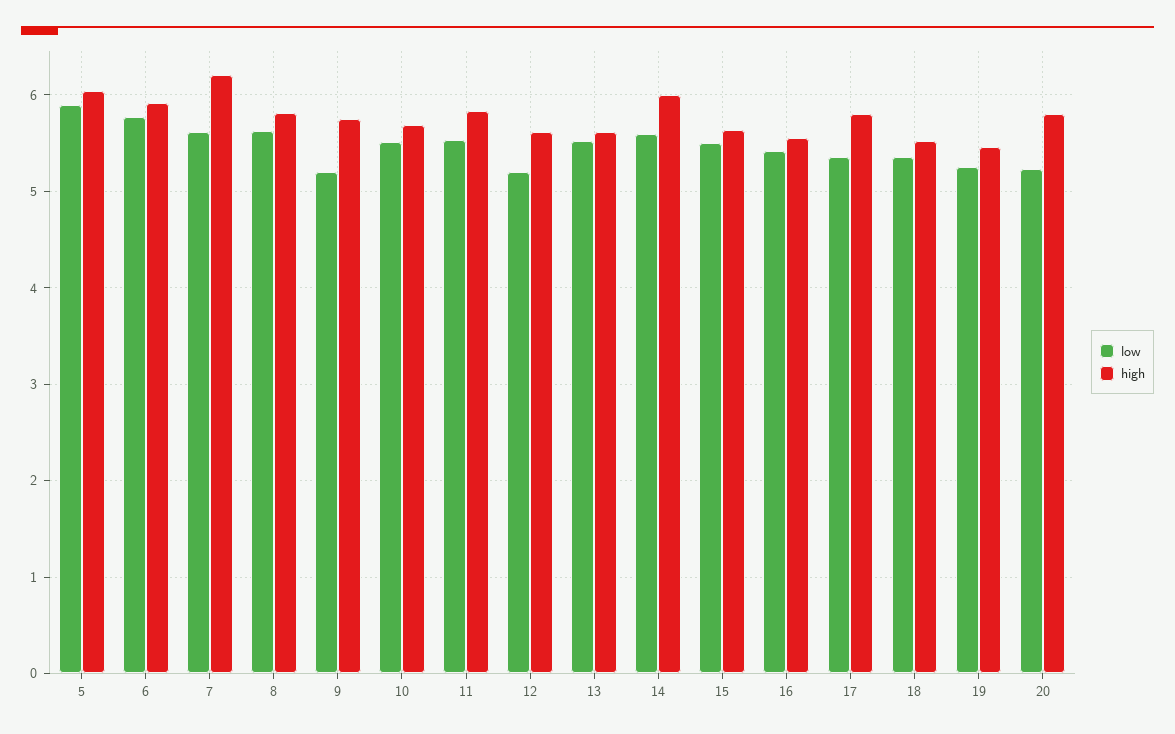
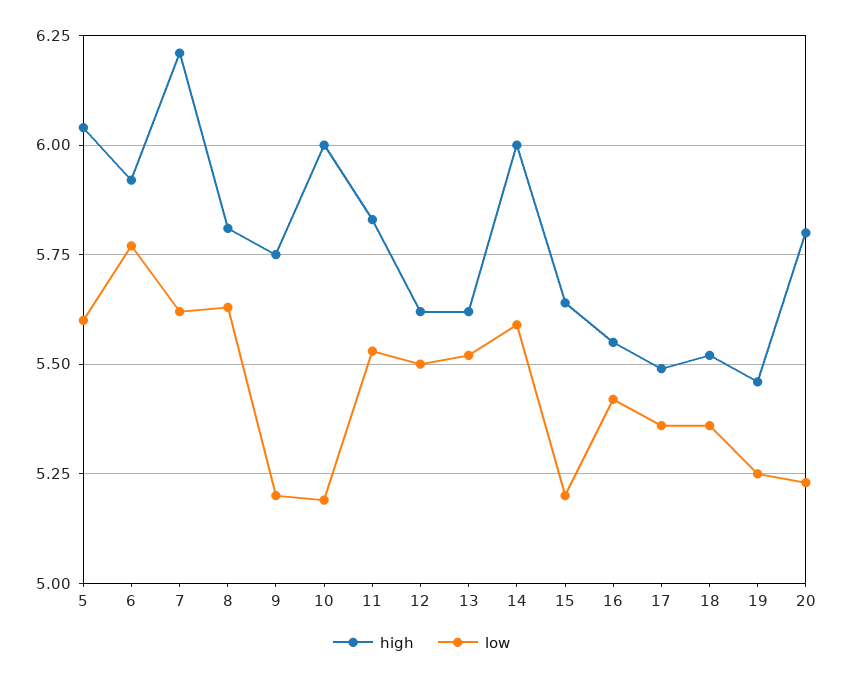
  {
    "low": {
-     "5": 5.9,
+     "5": 5.6,
      "6": 5.75,
      "7": 5.6,
      "8": 5.65,
      "9": 5.2,
-     "10": 5.5,
+     "10": 5.2,
      "11": 5.55,
-     "12": 5.2,
+     "12": 5.5,
      "13": 5.5,
      "14": 5.6,
-     "15": 5.5,
+     "15": 5.2,
      "16": 5.4,
      "17": 5.35,
      "18": 5.35,
      "19": 5.25,
      "20": 5.25
    },
    "high": {
      "5": 6.05,
      "6": 5.9,
      "7": 6.2,
      "8": 5.8,
      "9": 5.75,
-     "10": 5.7,
+     "10": 6,
      "11": 5.85,
      "12": 5.6,
      "13": 5.6,
      "14": 6,
      "15": 5.65,
      "16": 5.55,
-     "17": 5.8,
+     "17": 5.5,
      "18": 5.5,
      "19": 5.45,
      "20": 5.8
    }
  }

